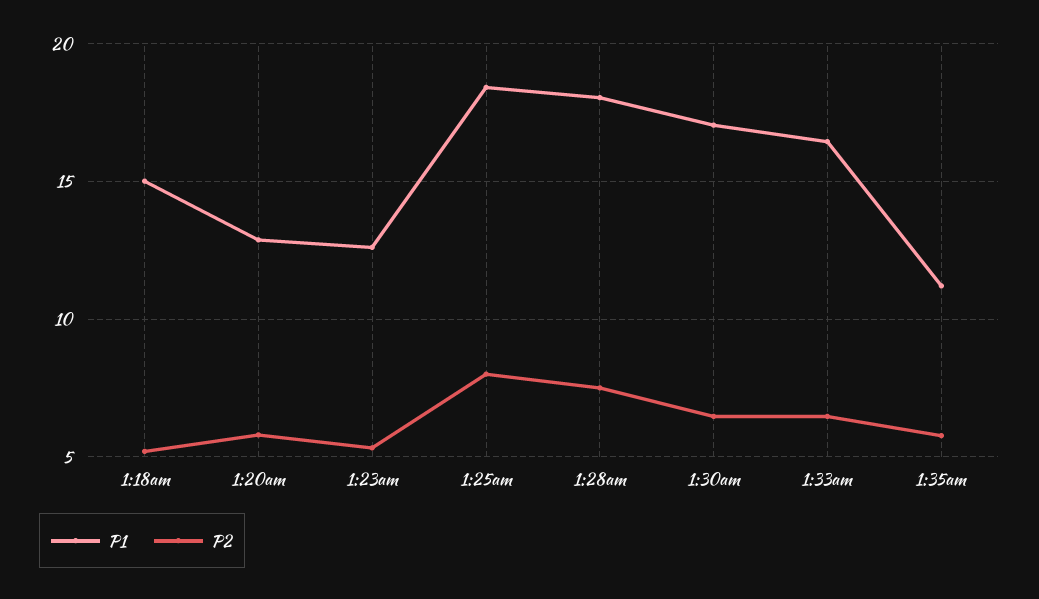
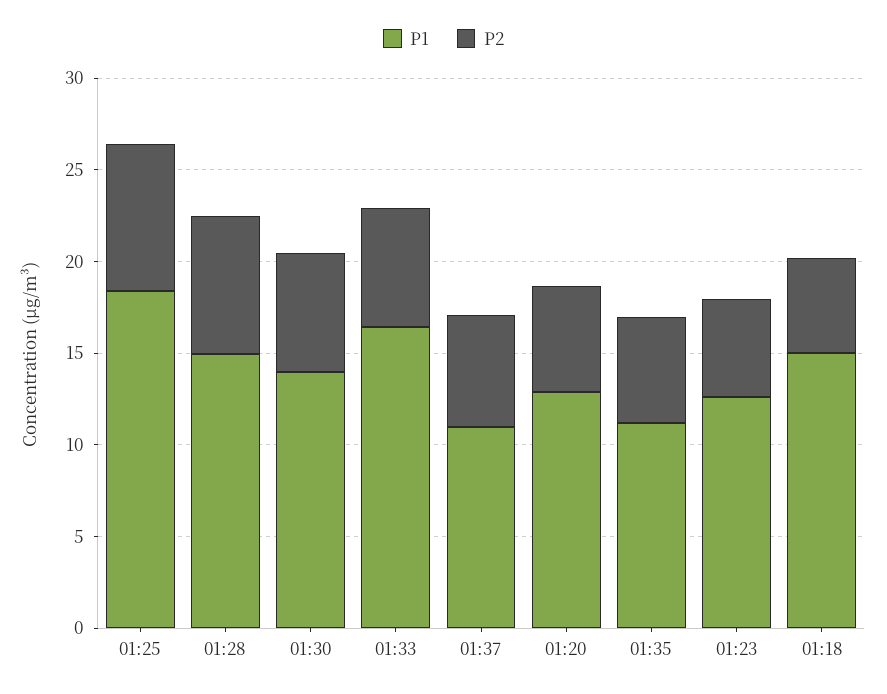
  {
    "P1": {
      "1:18am": 15,
      "1:20am": 13,
      "1:23am": 12.5,
      "1:25am": 18.5,
-     "1:28am": 18,
+     "1:28am": 15,
-     "1:30am": 17,
+     "1:30am": 14,
      "1:33am": 16.5,
-     "1:35am": 11
+     "1:35am": 11,
+     "01:37": 11
    },
    "P2": {
      "1:18am": 5,
      "1:20am": 6,
      "1:23am": 5.5,
      "1:25am": 8,
      "1:28am": 7.5,
      "1:30am": 6.5,
      "1:33am": 6.5,
-     "1:35am": 6
+     "1:35am": 6,
+     "01:37": 6
    }
  }

